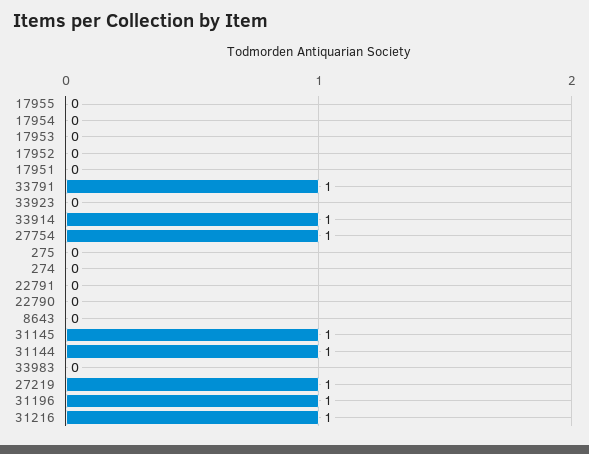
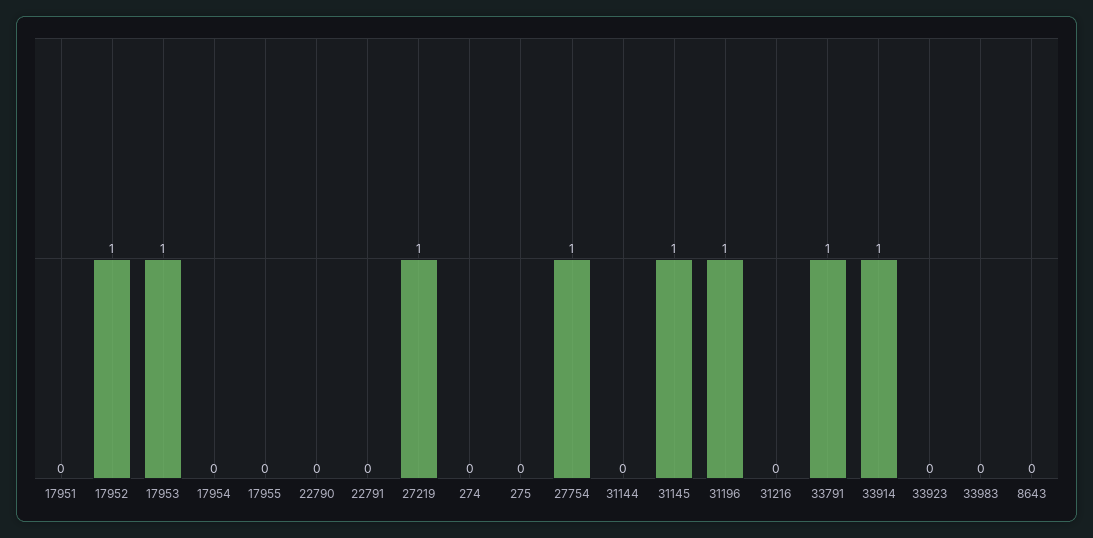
  {
    "17955": 0,
    "17954": 0,
-   "17953": 0,
+   "17953": 1,
-   "17952": 0,
+   "17952": 1,
    "17951": 0,
    "33791": 1,
    "33923": 0,
    "33914": 1,
    "27754": 1,
    "275": 0,
    "274": 0,
    "22791": 0,
    "22790": 0,
    "8643": 0,
    "31145": 1,
-   "31144": 1,
+   "31144": 0,
    "33983": 0,
    "27219": 1,
    "31196": 1,
-   "31216": 1
+   "31216": 0
  }

